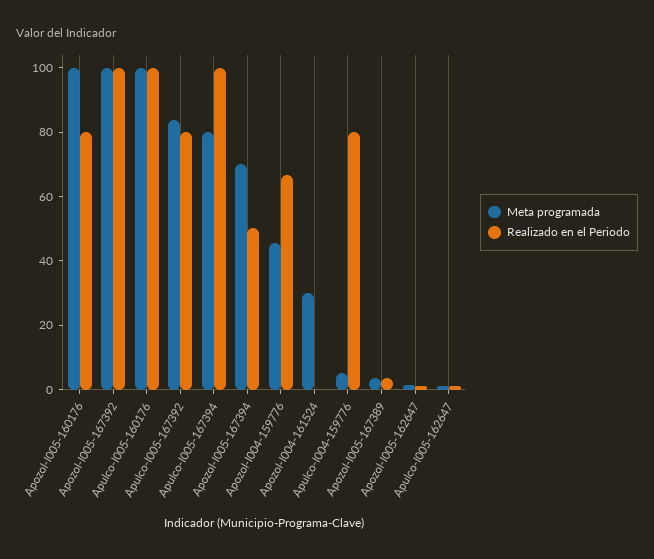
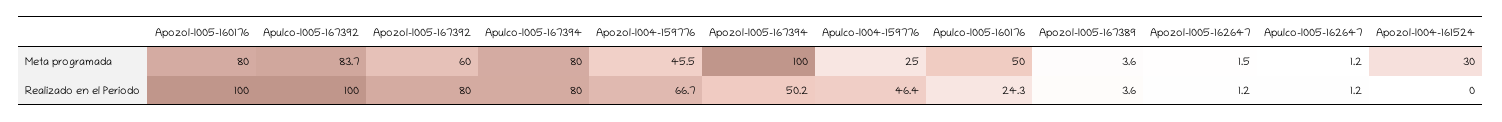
  {
    "Meta programada": {
-     "Apozol-I005-160176": 100,
+     "Apozol-I005-160176": 80,
-     "Apozol-I005-167392": 100,
+     "Apozol-I005-167392": 60,
-     "Apulco-I005-160176": 100,
+     "Apulco-I005-160176": 50,
      "Apulco-I005-167392": 83.7,
      "Apulco-I005-167394": 80,
-     "Apozol-I005-167394": 70,
+     "Apozol-I005-167394": 100,
      "Apozol-I004-159776": 45.5,
      "Apozol-I004-161524": 30,
-     "Apulco-I004-159776": 5,
+     "Apulco-I004-159776": 25,
      "Apozol-I005-167389": 3.6,
      "Apozol-I005-162647": 1.5,
      "Apulco-I005-162647": 1.2
    },
    "Realizado en el Periodo": {
-     "Apozol-I005-160176": 80,
+     "Apozol-I005-160176": 100,
-     "Apozol-I005-167392": 100,
+     "Apozol-I005-167392": 80,
-     "Apulco-I005-160176": 100,
+     "Apulco-I005-160176": 24.3,
-     "Apulco-I005-167392": 80,
+     "Apulco-I005-167392": 100,
-     "Apulco-I005-167394": 100,
+     "Apulco-I005-167394": 80,
      "Apozol-I005-167394": 50.2,
      "Apozol-I004-159776": 66.7,
      "Apozol-I004-161524": 0,
-     "Apulco-I004-159776": 80,
+     "Apulco-I004-159776": 46.4,
      "Apozol-I005-167389": 3.6,
      "Apozol-I005-162647": 1.2,
      "Apulco-I005-162647": 1.2
    }
  }

